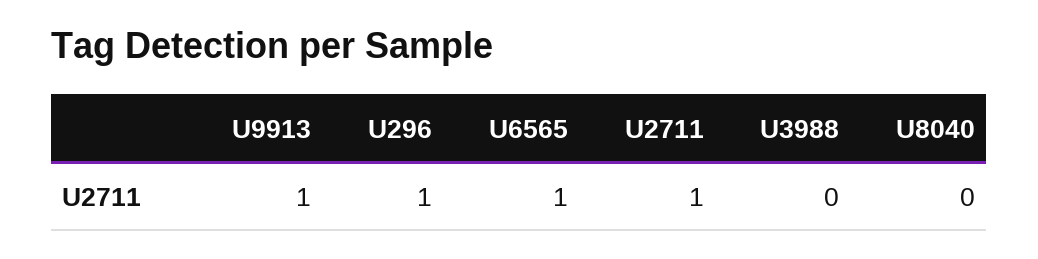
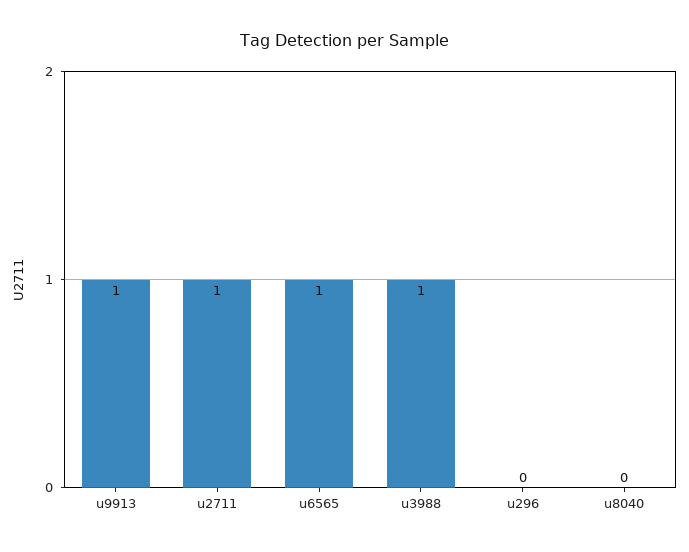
  {
    "U9913": 1,
-   "U296": 1,
+   "U296": 0,
    "U6565": 1,
    "U2711": 1,
-   "U3988": 0,
+   "U3988": 1,
    "U8040": 0
  }

